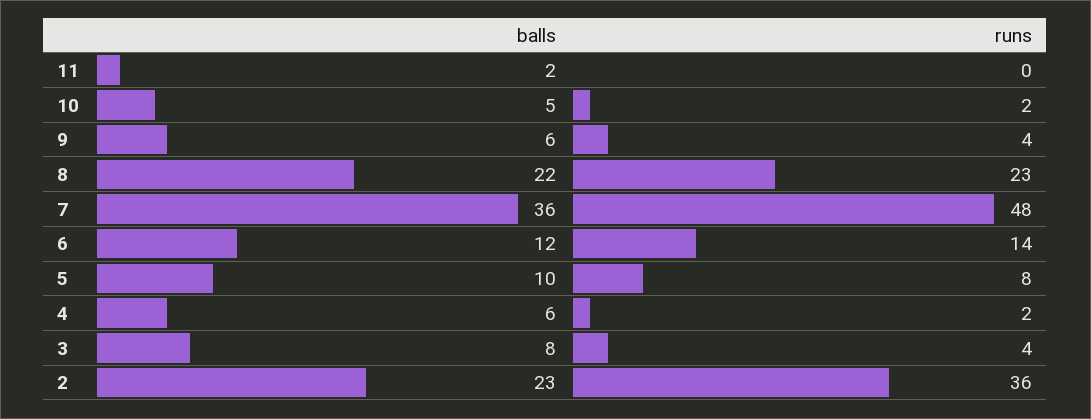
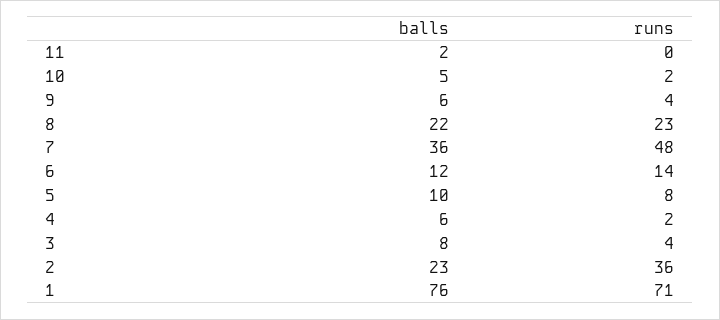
  {
    "balls": {
      "11": 2,
      "10": 5,
      "9": 6,
      "8": 22,
      "7": 36,
      "6": 12,
      "5": 10,
      "4": 6,
      "3": 8,
-     "2": 23
+     "2": 23,
+     "1": 76
    },
    "runs": {
      "11": 0,
      "10": 2,
      "9": 4,
      "8": 23,
      "7": 48,
      "6": 14,
      "5": 8,
      "4": 2,
      "3": 4,
-     "2": 36
+     "2": 36,
+     "1": 71
    }
  }

